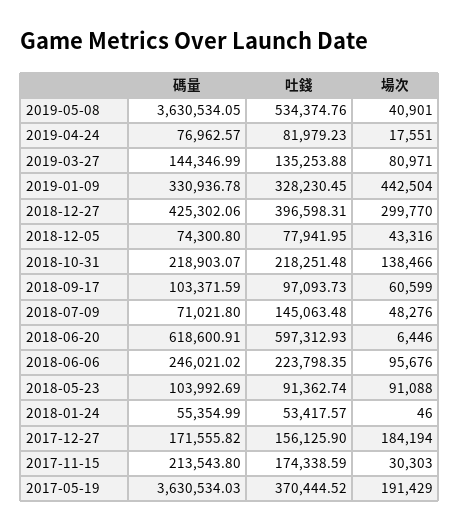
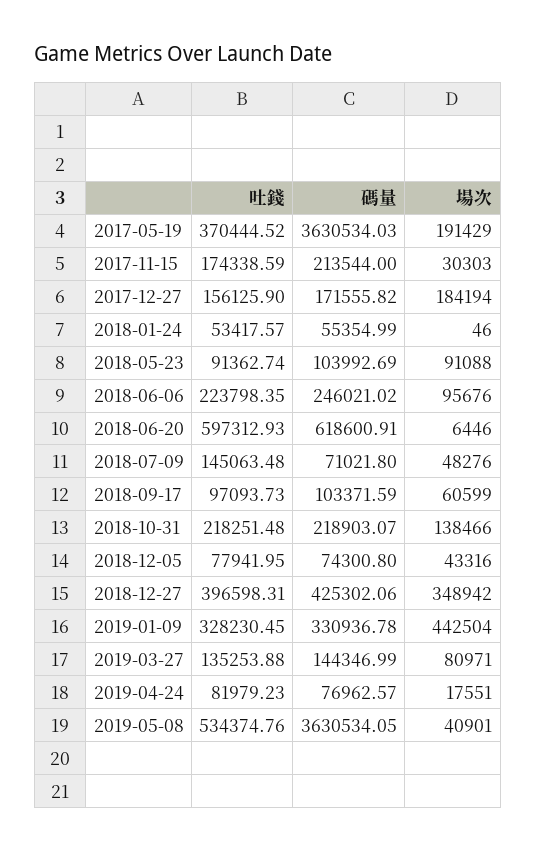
  {
    "碼量": {
      "2019-05-08": 3630534.05,
      "2019-04-24": 76962.57,
      "2019-03-27": 144346.99,
      "2019-01-09": 330936.78,
      "2018-12-27": 425302.06,
      "2018-12-05": 74300.8,
      "2018-10-31": 218903.07,
      "2018-09-17": 103371.59,
      "2018-07-09": 71021.8,
      "2018-06-20": 618600.91,
      "2018-06-06": 246021.02,
      "2018-05-23": 103992.69,
      "2018-01-24": 55354.99,
      "2017-12-27": 171555.82,
-     "2017-11-15": 213543.8,
+     "2017-11-15": 213544,
      "2017-05-19": 3630534.03
    },
    "吐錢": {
      "2019-05-08": 534374.76,
      "2019-04-24": 81979.23,
      "2019-03-27": 135253.88,
      "2019-01-09": 328230.45,
      "2018-12-27": 396598.31,
      "2018-12-05": 77941.95,
      "2018-10-31": 218251.48,
      "2018-09-17": 97093.73,
      "2018-07-09": 145063.48,
      "2018-06-20": 597312.93,
      "2018-06-06": 223798.35,
      "2018-05-23": 91362.74,
      "2018-01-24": 53417.57,
      "2017-12-27": 156125.9,
      "2017-11-15": 174338.59,
      "2017-05-19": 370444.52
    },
    "場次": {
      "2019-05-08": 40901,
      "2019-04-24": 17551,
      "2019-03-27": 80971,
      "2019-01-09": 442504,
-     "2018-12-27": 299770,
+     "2018-12-27": 348942,
      "2018-12-05": 43316,
      "2018-10-31": 138466,
      "2018-09-17": 60599,
      "2018-07-09": 48276,
      "2018-06-20": 6446,
      "2018-06-06": 95676,
      "2018-05-23": 91088,
      "2018-01-24": 46,
      "2017-12-27": 184194,
      "2017-11-15": 30303,
      "2017-05-19": 191429
    }
  }

